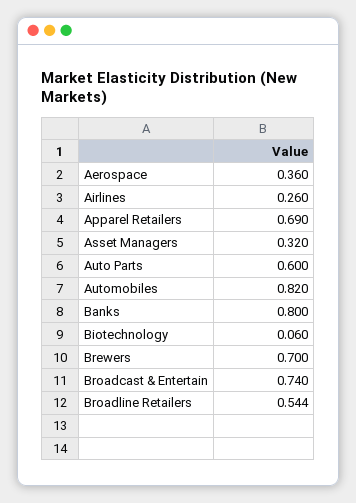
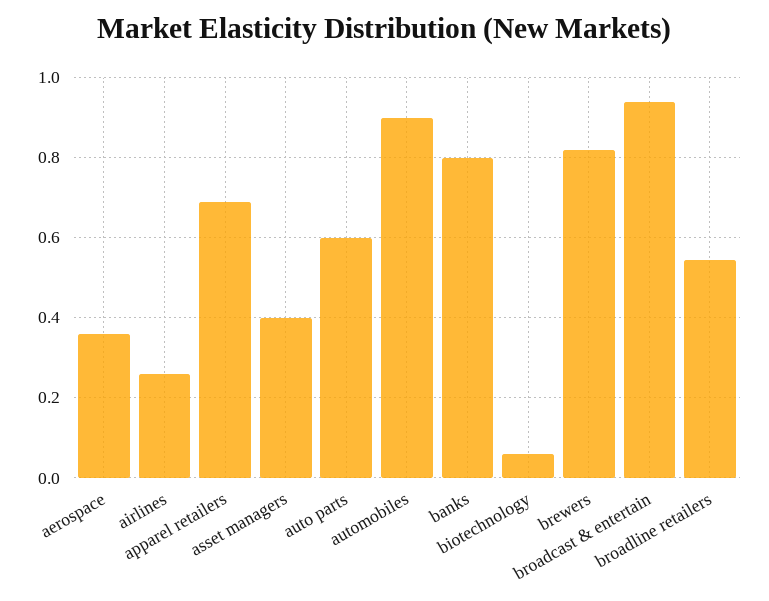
  {
    "Aerospace": 0.36,
    "Airlines": 0.26,
    "Apparel Retailers": 0.69,
-   "Asset Managers": 0.32,
+   "Asset Managers": 0.4,
    "Auto Parts": 0.6,
-   "Automobiles": 0.82,
+   "Automobiles": 0.9,
    "Banks": 0.8,
    "Biotechnology": 0.06,
-   "Brewers": 0.7,
+   "Brewers": 0.82,
-   "Broadcast & Entertain": 0.74,
+   "Broadcast & Entertain": 0.94,
    "Broadline Retailers": 0.544
  }

